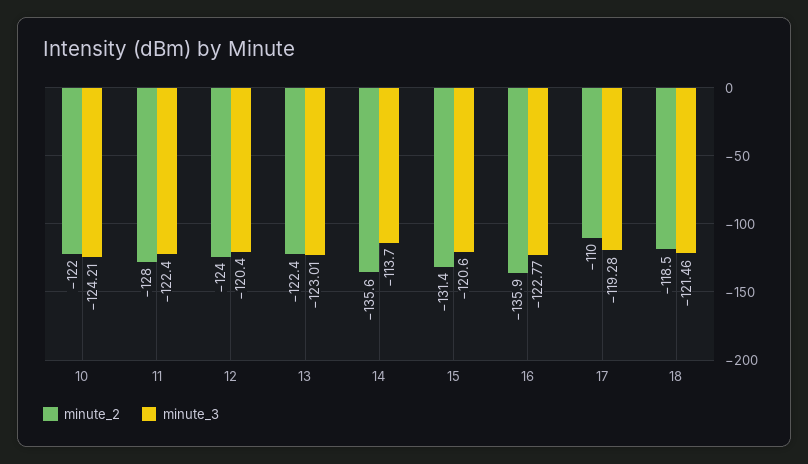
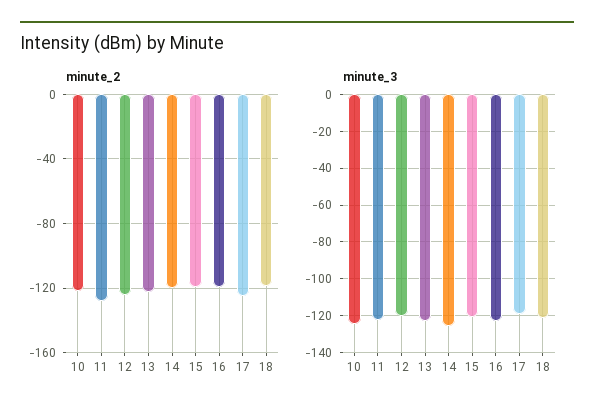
  {
    "minute_2": {
      "10": -122,
      "11": -128,
      "12": -124,
      "13": -122.4,
-     "14": -135.6,
+     "14": -120,
-     "15": -131.4,
+     "15": -120,
-     "16": -135.9,
+     "16": -120,
-     "17": -110,
+     "17": -125,
      "18": -118.5
    },
    "minute_3": {
      "10": -124.21,
      "11": -122.4,
      "12": -120.4,
      "13": -123.01,
-     "14": -113.7,
+     "14": -125,
      "15": -120.6,
      "16": -122.77,
      "17": -119.28,
      "18": -121.46
    }
  }

